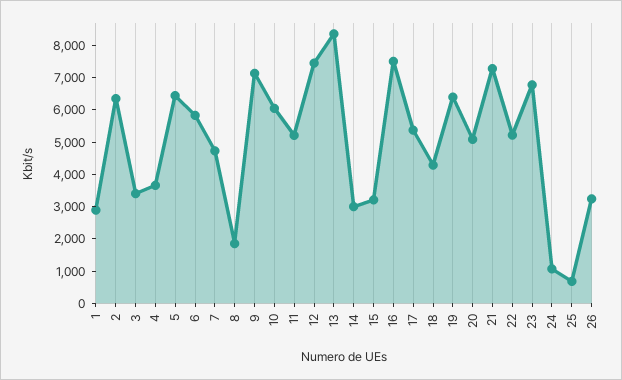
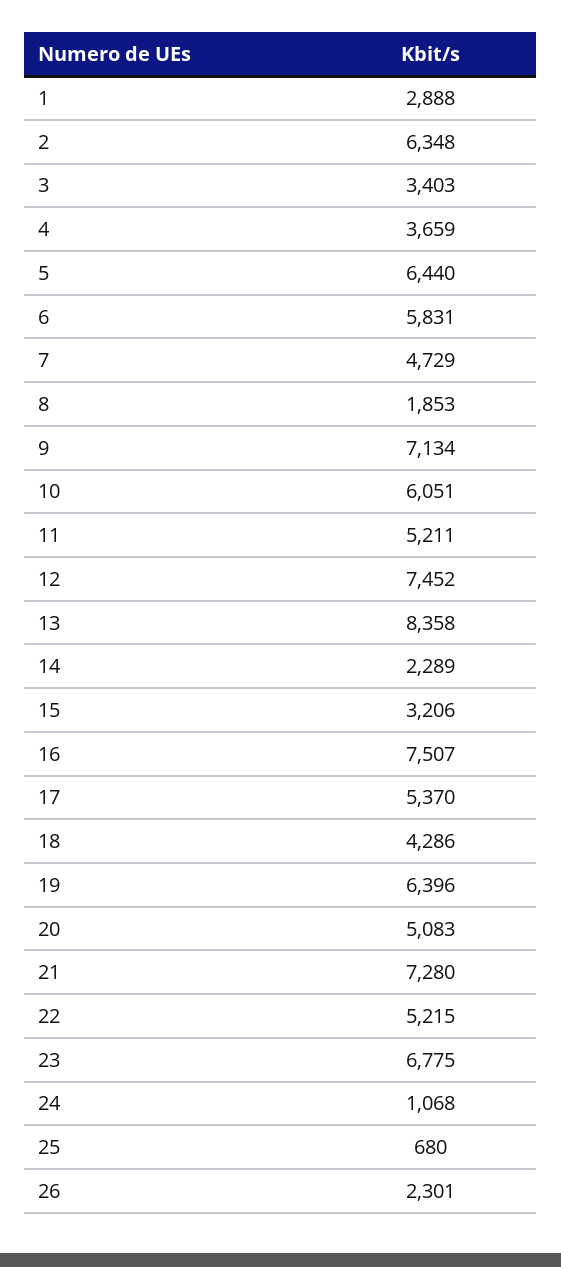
  {
    "1": 2888,
    "2": 6348,
    "3": 3403,
    "4": 3659,
    "5": 6440,
    "6": 5831,
    "7": 4729,
    "8": 1853,
    "9": 7134,
    "10": 6051,
    "11": 5211,
    "12": 7452,
    "13": 8358,
-   "14": 3000,
+   "14": 2289,
    "15": 3206,
    "16": 7507,
    "17": 5370,
    "18": 4286,
    "19": 6396,
    "20": 5083,
    "21": 7280,
    "22": 5215,
    "23": 6775,
    "24": 1068,
    "25": 680,
-   "26": 3250
+   "26": 2301
  }

